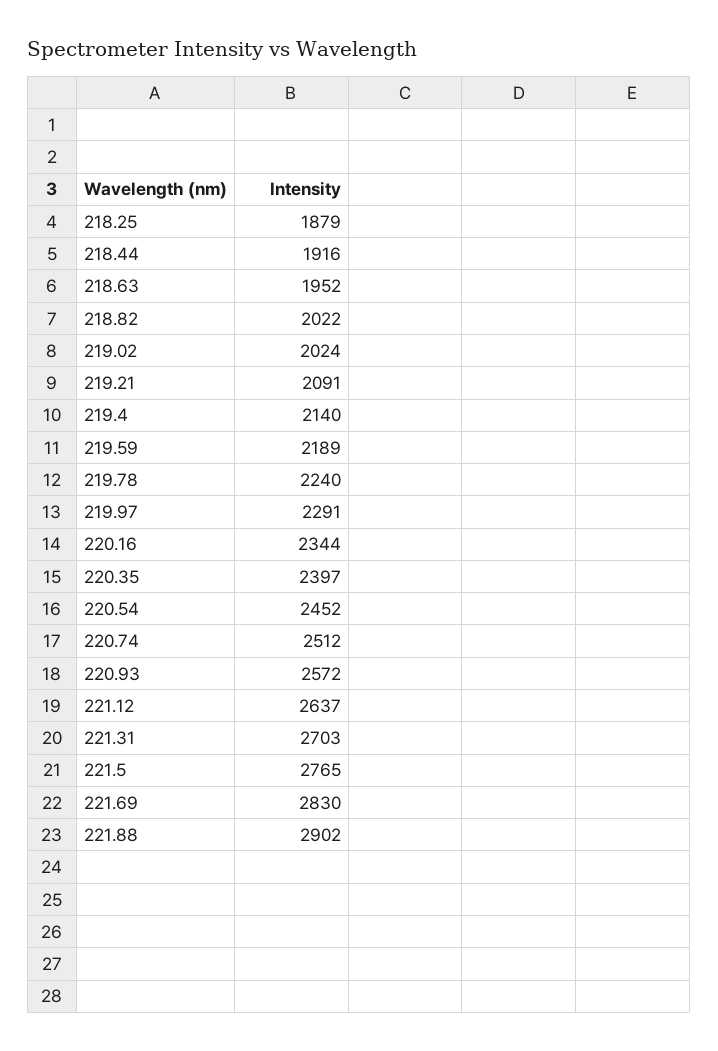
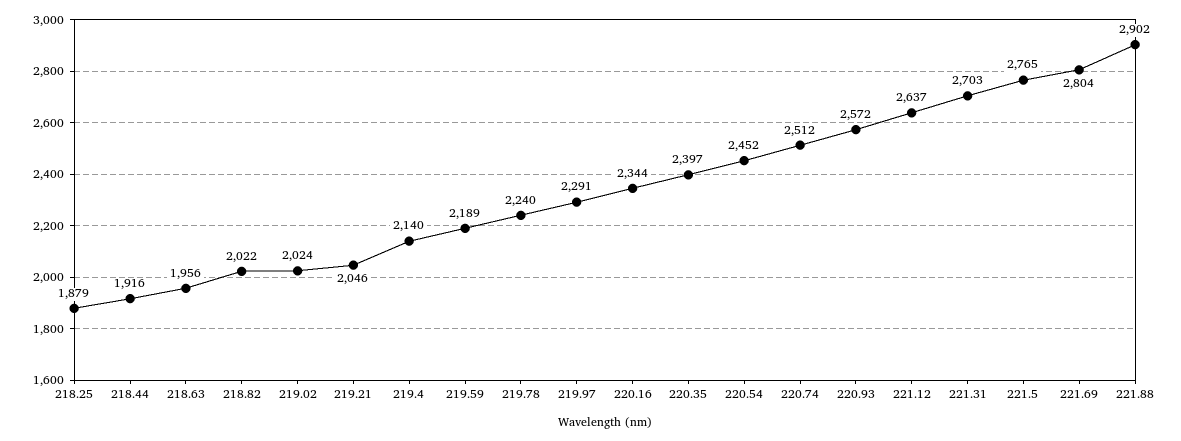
  {
    "218.25": 1879,
    "218.44": 1916,
-   "218.63": 1952,
+   "218.63": 1956,
    "218.82": 2022,
    "219.02": 2024,
-   "219.21": 2091,
+   "219.21": 2046,
    "219.4": 2140,
    "219.59": 2189,
    "219.78": 2240,
    "219.97": 2291,
    "220.16": 2344,
    "220.35": 2397,
    "220.54": 2452,
    "220.74": 2512,
    "220.93": 2572,
    "221.12": 2637,
    "221.31": 2703,
    "221.5": 2765,
-   "221.69": 2830,
+   "221.69": 2804,
    "221.88": 2902
  }

